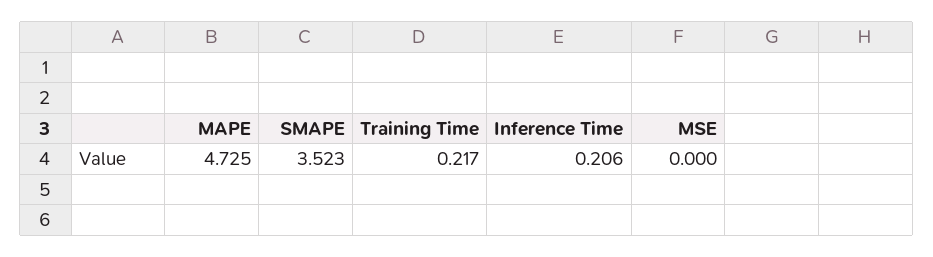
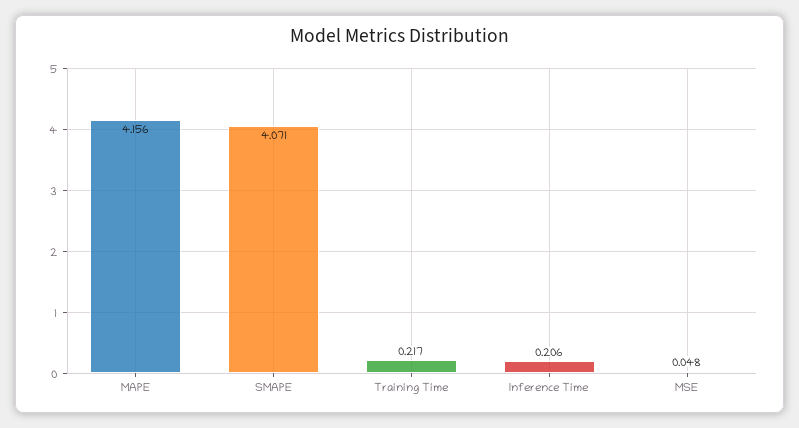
  {
-   "MAPE": 4.725,
+   "MAPE": 4.156,
-   "SMAPE": 3.523,
+   "SMAPE": 4.071,
    "Training Time": 0.217,
    "Inference Time": 0.206,
-   "MSE": 0
+   "MSE": 0.048
  }

